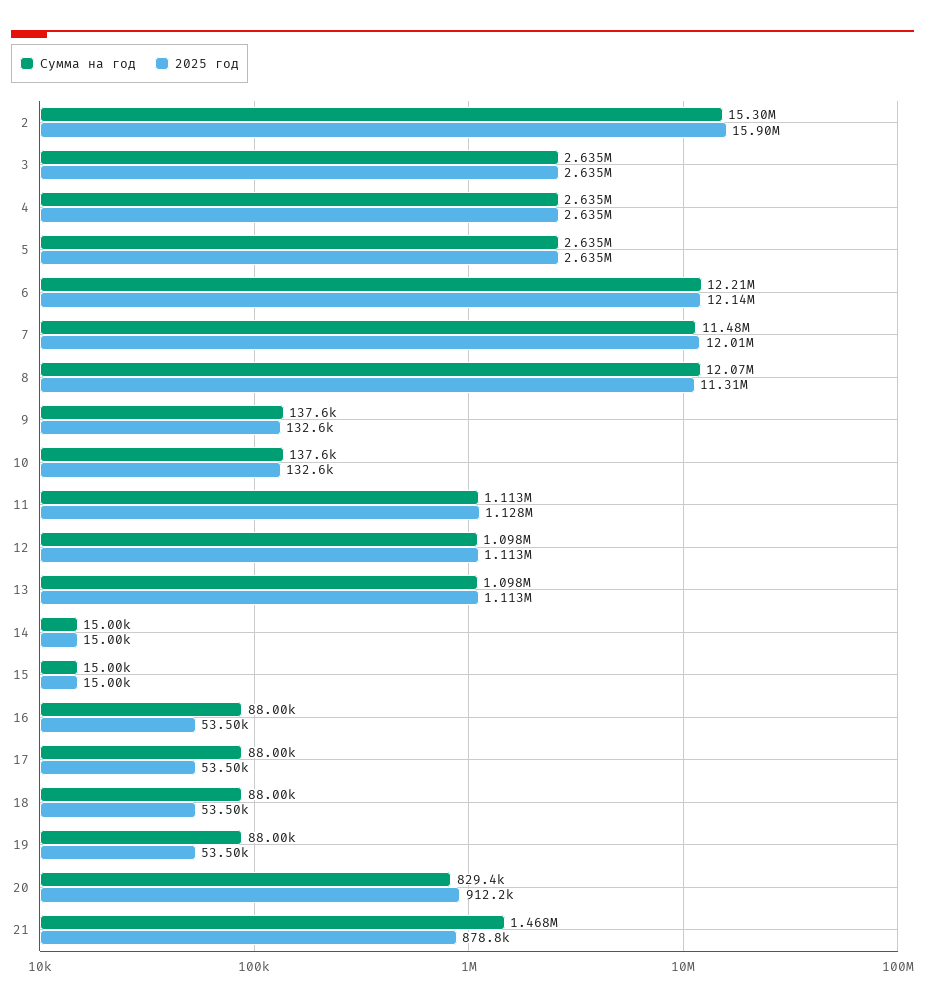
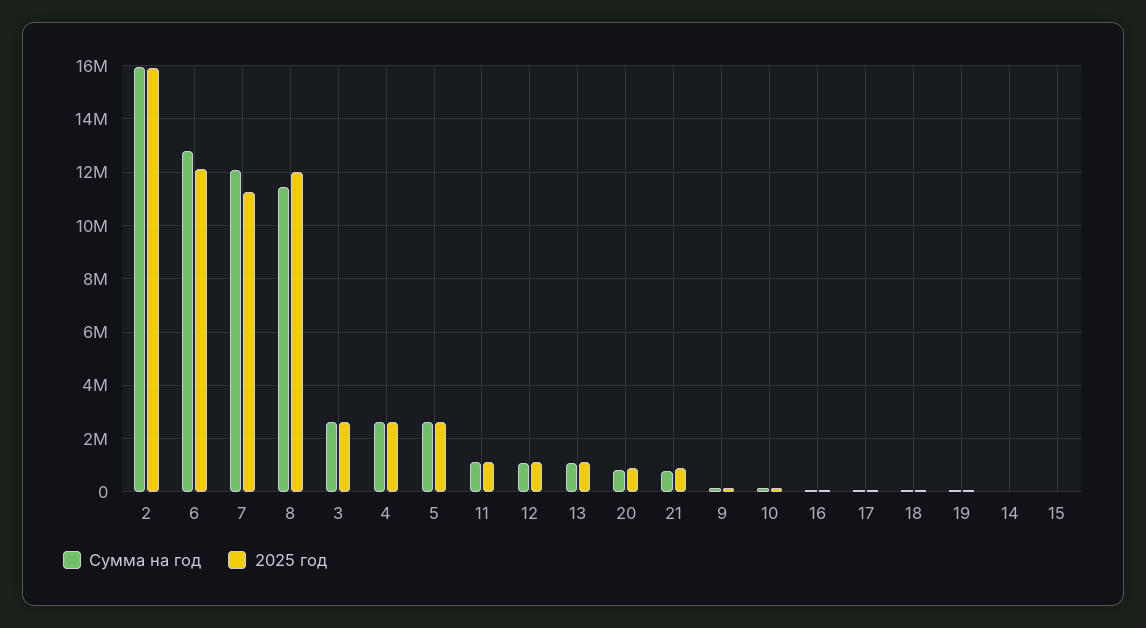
  {
    "Сумма на год": {
-     "2": 15300000,
+     "2": 16000000,
      "3": 2635000,
      "4": 2635000,
      "5": 2635000,
-     "6": 12210000,
+     "6": 12750000,
-     "7": 11480000,
+     "7": 12000000,
-     "8": 12070000,
+     "8": 11500000,
      "9": 137600,
      "10": 137600,
      "11": 1113000,
      "12": 1098000,
      "13": 1098000,
      "14": 15000,
      "15": 15000,
      "16": 88000,
      "17": 88000,
      "18": 88000,
      "19": 88000,
      "20": 829400,
-     "21": 1468000
+     "21": 750000
    },
    "2025 год": {
      "2": 15900000,
      "3": 2635000,
      "4": 2635000,
      "5": 2635000,
      "6": 12140000,
-     "7": 12010000,
+     "7": 11250000,
-     "8": 11310000,
+     "8": 12000000,
      "9": 132600,
      "10": 132600,
      "11": 1128000,
      "12": 1113000,
      "13": 1113000,
      "14": 15000,
      "15": 15000,
      "16": 53500,
      "17": 53500,
      "18": 53500,
      "19": 53500,
      "20": 912200,
      "21": 878800
    }
  }

